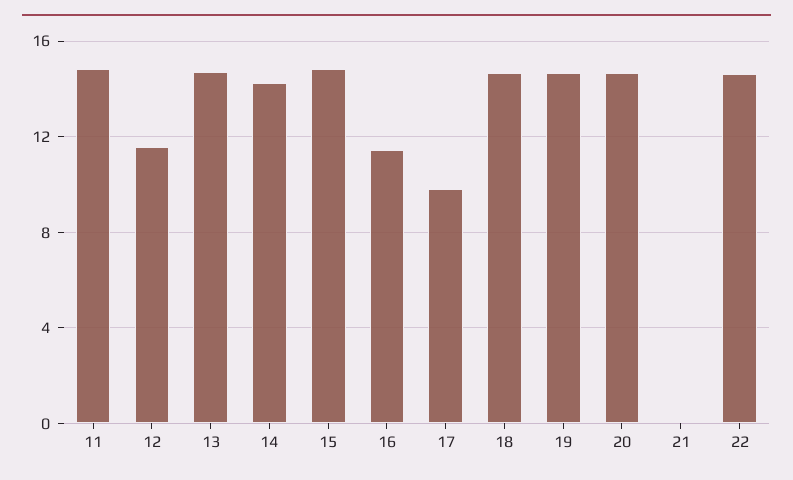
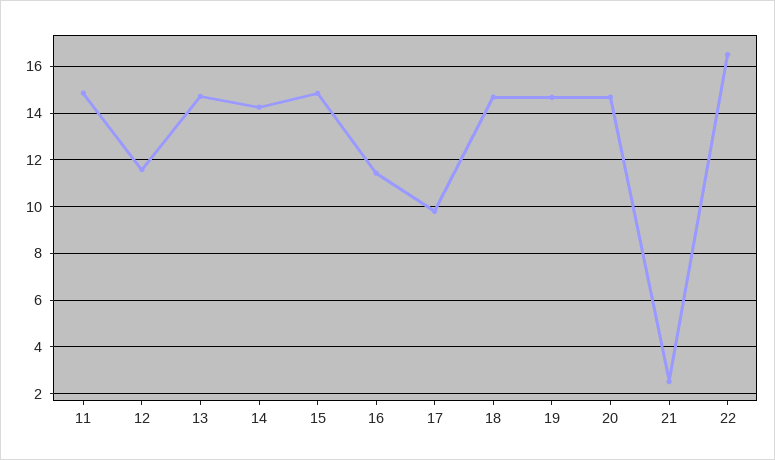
  {
    "11": 15,
    "12": 11.5,
    "13": 14.5,
    "14": 14.5,
    "15": 15,
    "16": 11.5,
    "17": 10,
    "18": 14.5,
    "19": 14.5,
    "20": 14.5,
-   "21": 0,
+   "21": 2.5,
-   "22": 14.5
+   "22": 16.5
  }

